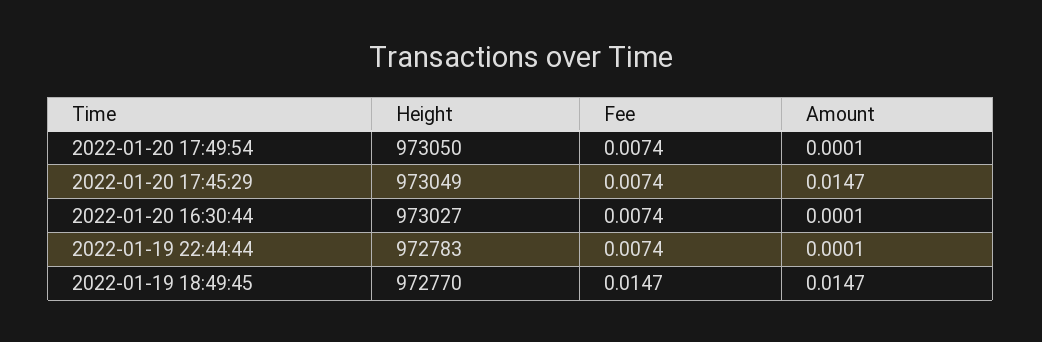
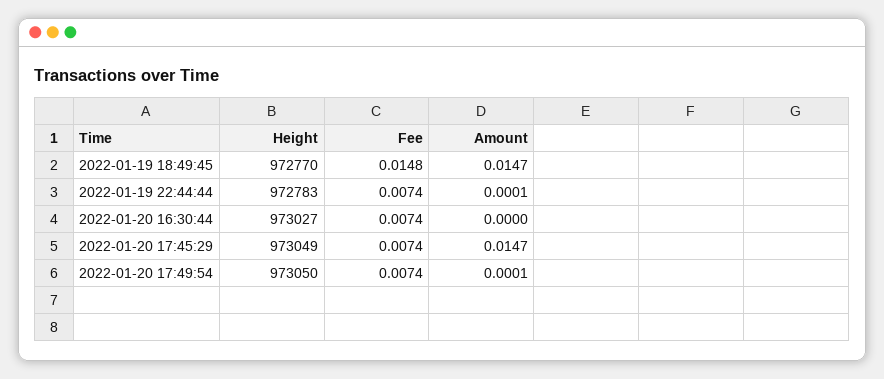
  {
    "Height": {
      "2022-01-20 17:49:54": 973050,
      "2022-01-20 17:45:29": 973049,
      "2022-01-20 16:30:44": 973027,
      "2022-01-19 22:44:44": 972783,
      "2022-01-19 18:49:45": 972770
    },
    "Fee": {
      "2022-01-20 17:49:54": 0.0074,
      "2022-01-20 17:45:29": 0.0074,
      "2022-01-20 16:30:44": 0.0074,
      "2022-01-19 22:44:44": 0.0074,
-     "2022-01-19 18:49:45": 0.0147
+     "2022-01-19 18:49:45": 0.0148
    },
    "Amount": {
      "2022-01-20 17:49:54": 0.0001,
      "2022-01-20 17:45:29": 0.0147,
-     "2022-01-20 16:30:44": 0.0001,
+     "2022-01-20 16:30:44": 0,
      "2022-01-19 22:44:44": 0.0001,
      "2022-01-19 18:49:45": 0.0147
    }
  }

